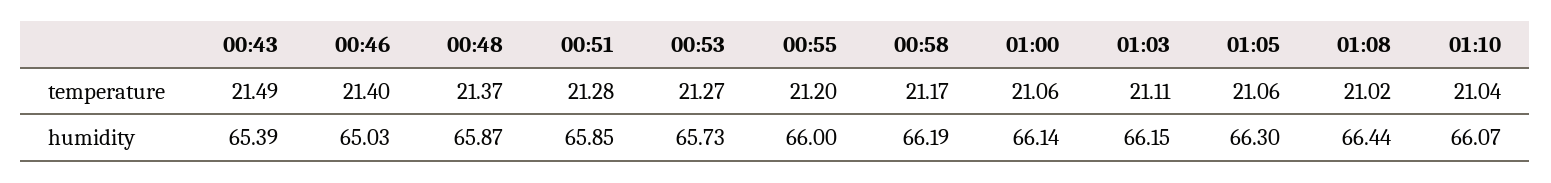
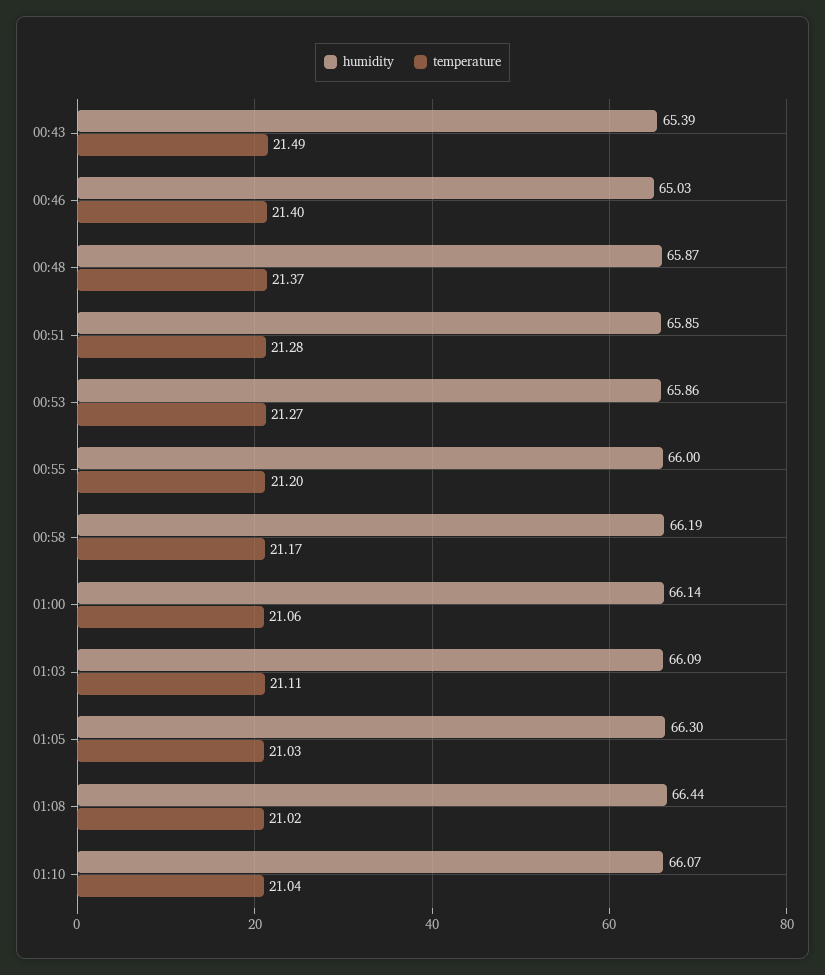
  {
    "temperature": {
      "00:43": 21.49,
      "00:46": 21.4,
      "00:48": 21.37,
      "00:51": 21.28,
      "00:53": 21.27,
      "00:55": 21.2,
      "00:58": 21.17,
      "01:00": 21.06,
      "01:03": 21.11,
-     "01:05": 21.06,
+     "01:05": 21.03,
      "01:08": 21.02,
      "01:10": 21.04
    },
    "humidity": {
      "00:43": 65.39,
      "00:46": 65.03,
      "00:48": 65.87,
      "00:51": 65.85,
-     "00:53": 65.73,
+     "00:53": 65.86,
      "00:55": 66,
      "00:58": 66.19,
      "01:00": 66.14,
-     "01:03": 66.15,
+     "01:03": 66.09,
      "01:05": 66.3,
      "01:08": 66.44,
      "01:10": 66.07
    }
  }

